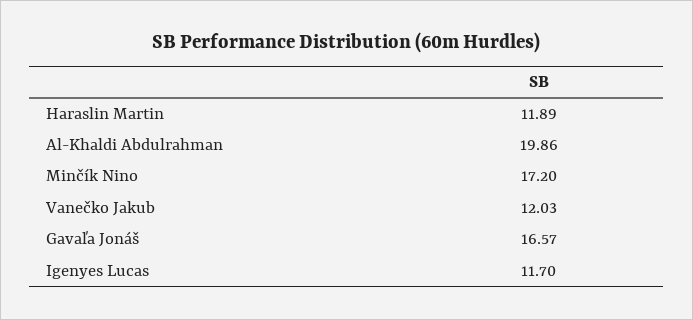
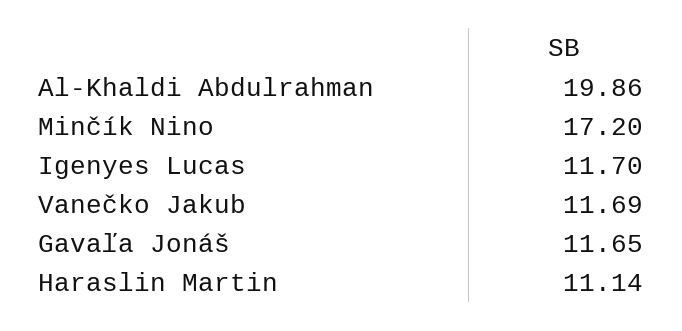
  {
-   "Haraslin Martin": 11.89,
+   "Haraslin Martin": 11.14,
    "Al-Khaldi Abdulrahman": 19.86,
    "Minčík Nino": 17.2,
-   "Vanečko Jakub": 12.03,
+   "Vanečko Jakub": 11.69,
-   "Gavaľa Jonáš": 16.57,
+   "Gavaľa Jonáš": 11.65,
    "Igenyes Lucas": 11.7
  }

